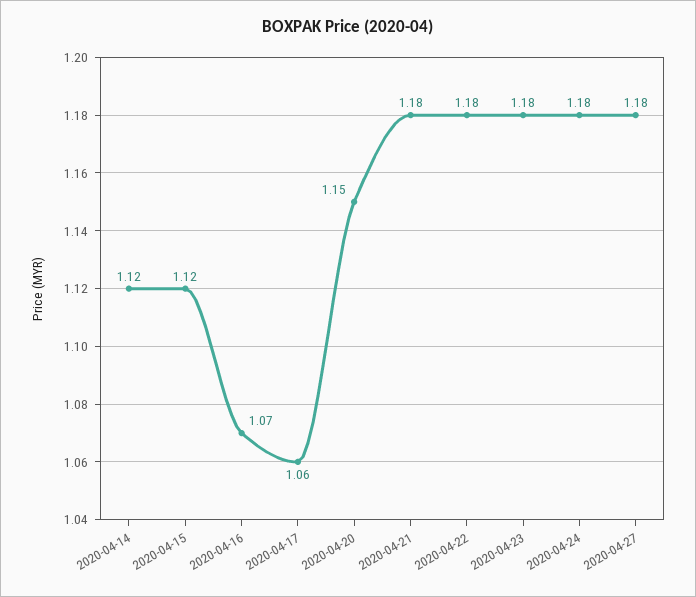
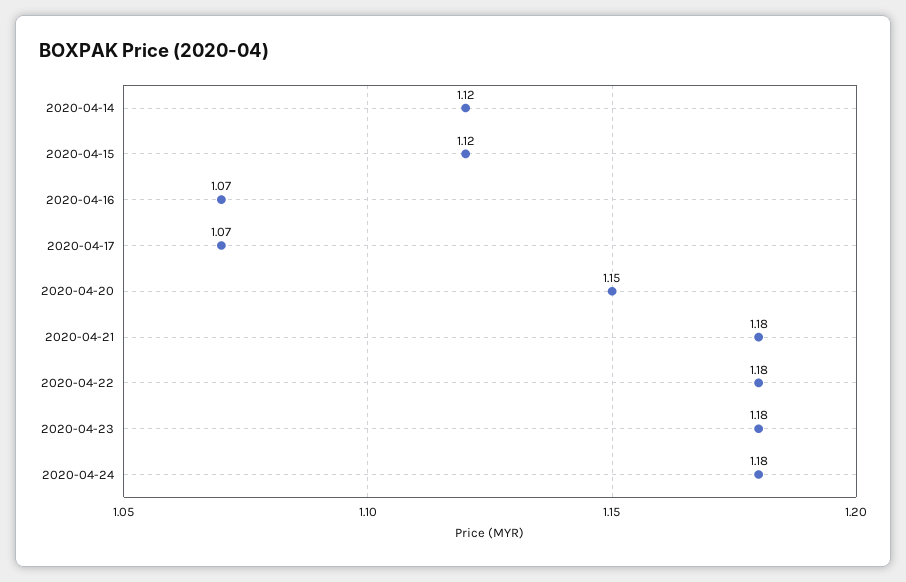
  {
    "2020-04-14": 1.12,
    "2020-04-15": 1.12,
    "2020-04-16": 1.07,
-   "2020-04-17": 1.06,
+   "2020-04-17": 1.07,
    "2020-04-20": 1.15,
    "2020-04-21": 1.18,
    "2020-04-22": 1.18,
    "2020-04-23": 1.18,
-   "2020-04-24": 1.18,
+   "2020-04-24": 1.18
-   "2020-04-27": 1.18
  }

